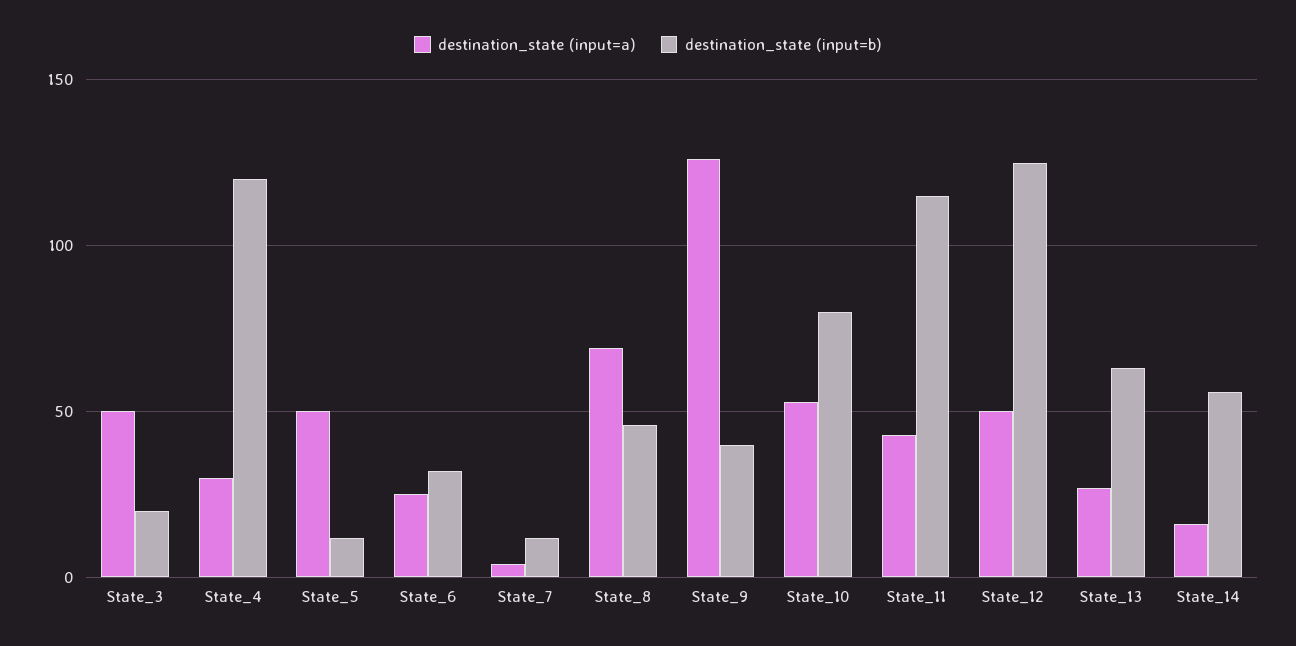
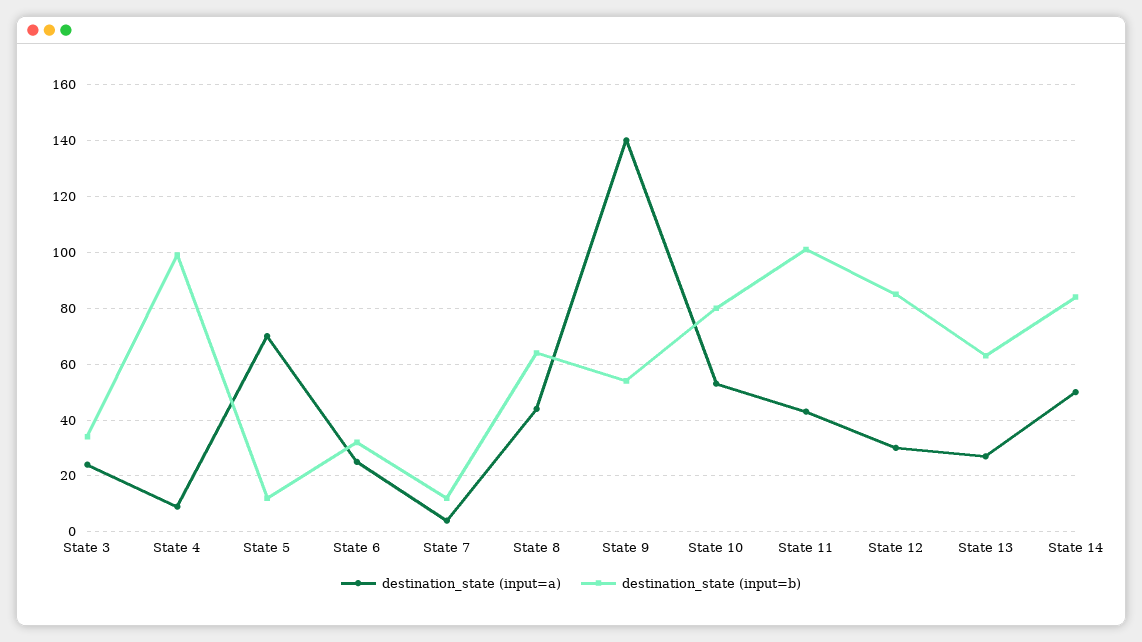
  {
    "destination_state (input=a)": {
-     "State_3": 50,
+     "State_3": 25,
-     "State_4": 30,
+     "State_4": 10,
-     "State_5": 50,
+     "State_5": 70,
      "State_6": 25,
      "State_7": 5,
-     "State_8": 70,
+     "State_8": 45,
-     "State_9": 125,
+     "State_9": 140,
      "State_10": 55,
      "State_11": 45,
-     "State_12": 50,
+     "State_12": 30,
      "State_13": 25,
-     "State_14": 15
+     "State_14": 50
    },
    "destination_state (input=b)": {
-     "State_3": 20,
+     "State_3": 35,
-     "State_4": 120,
+     "State_4": 100,
      "State_5": 10,
      "State_6": 30,
      "State_7": 10,
-     "State_8": 45,
+     "State_8": 65,
-     "State_9": 40,
+     "State_9": 55,
      "State_10": 80,
-     "State_11": 115,
+     "State_11": 100,
-     "State_12": 125,
+     "State_12": 85,
      "State_13": 65,
-     "State_14": 55
+     "State_14": 85
    }
  }

